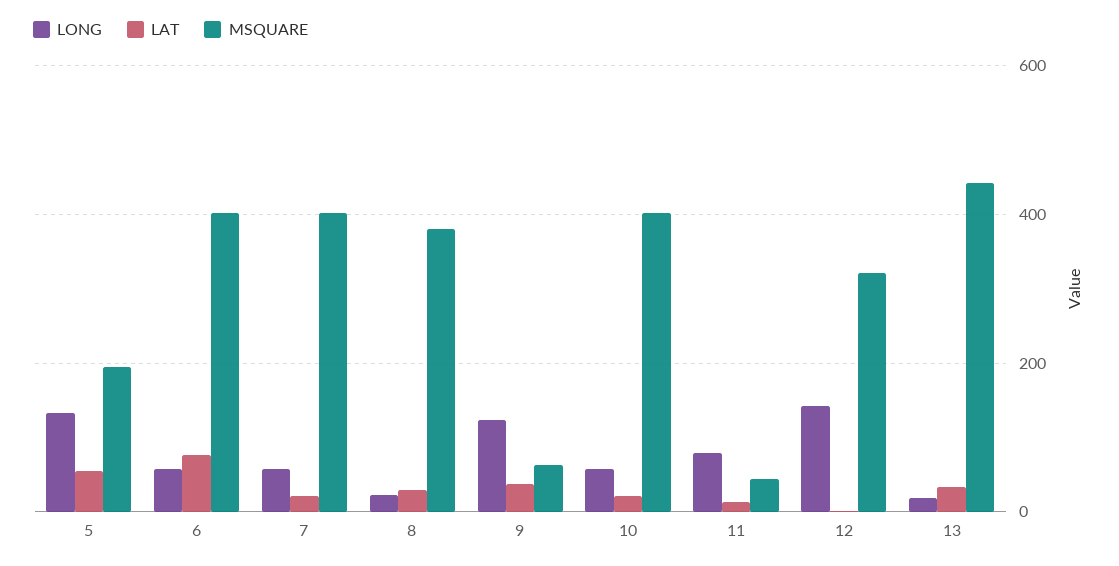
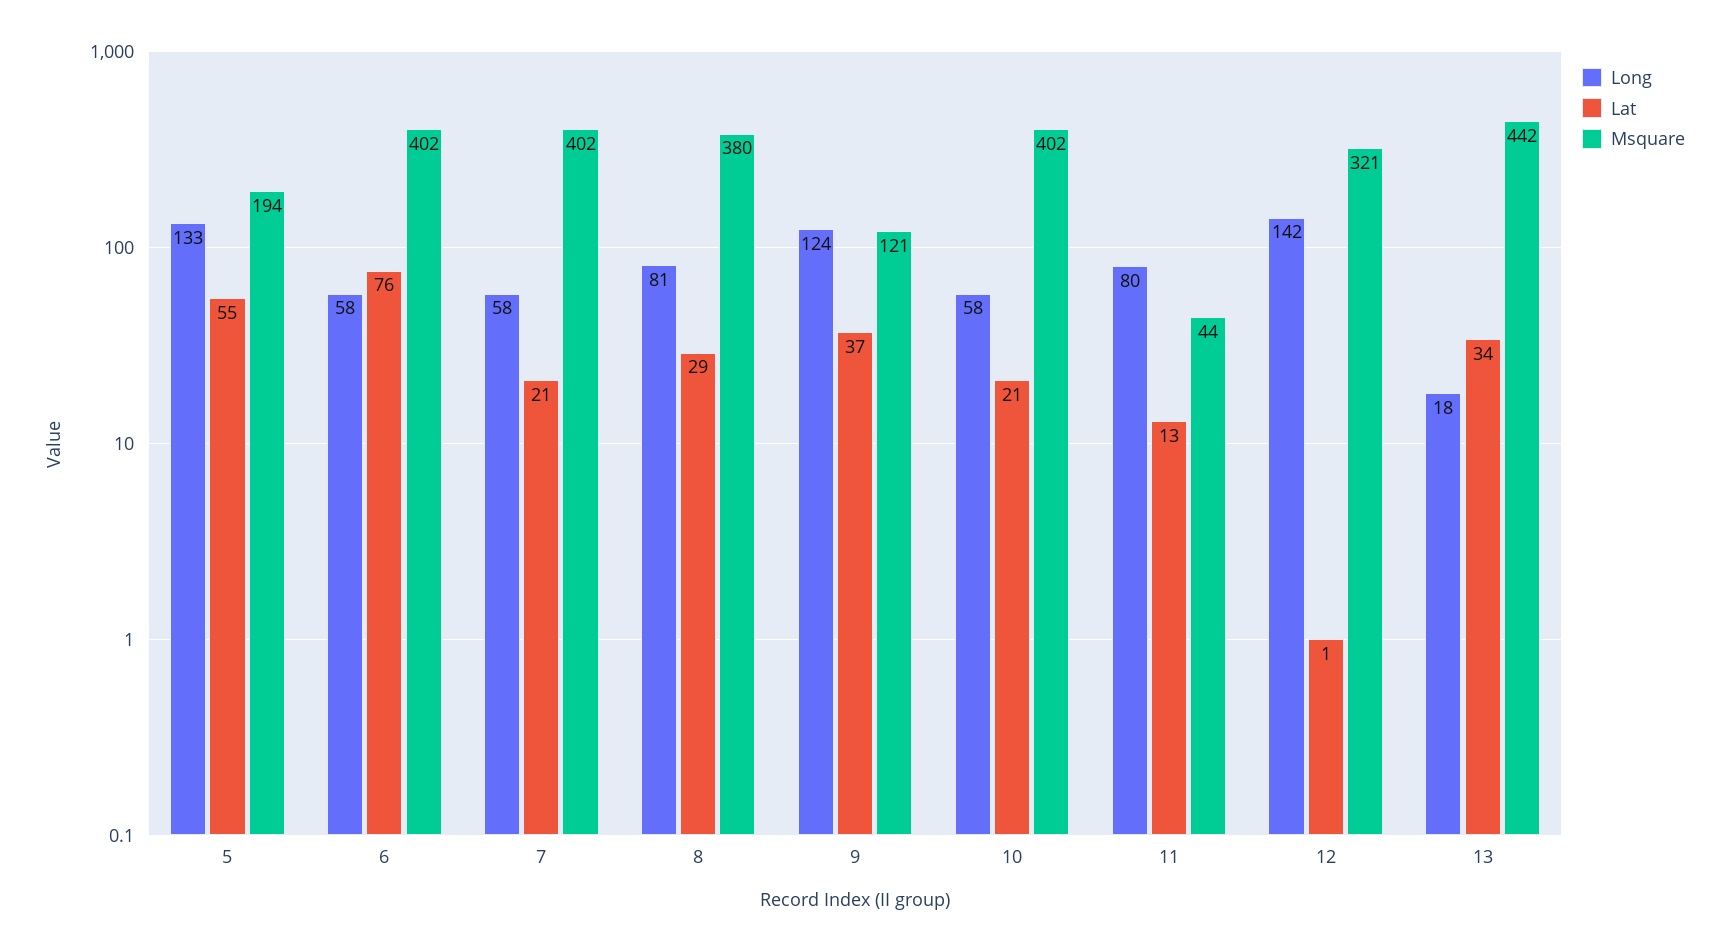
  {
    "LONG": {
      "5": 133,
      "6": 58,
      "7": 58,
-     "8": 20,
+     "8": 81,
      "9": 124,
      "10": 58,
      "11": 80,
      "12": 142,
      "13": 18
    },
    "LAT": {
      "5": 55,
      "6": 76,
      "7": 21,
      "8": 29,
      "9": 37,
      "10": 21,
      "11": 13,
      "12": 1,
      "13": 34
    },
    "MSQUARE": {
      "5": 194,
      "6": 402,
      "7": 402,
      "8": 380,
-     "9": 60,
+     "9": 121,
      "10": 402,
      "11": 44,
      "12": 321,
      "13": 442
    }
  }

